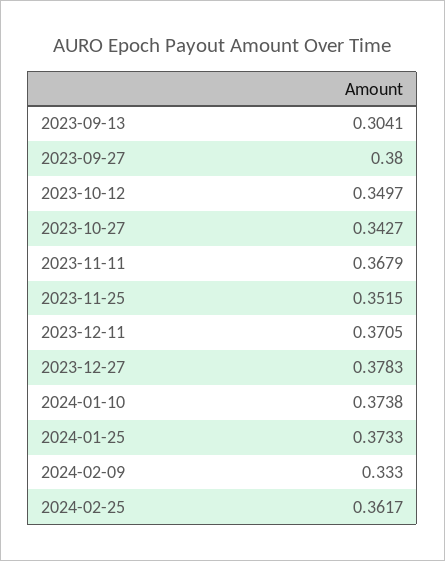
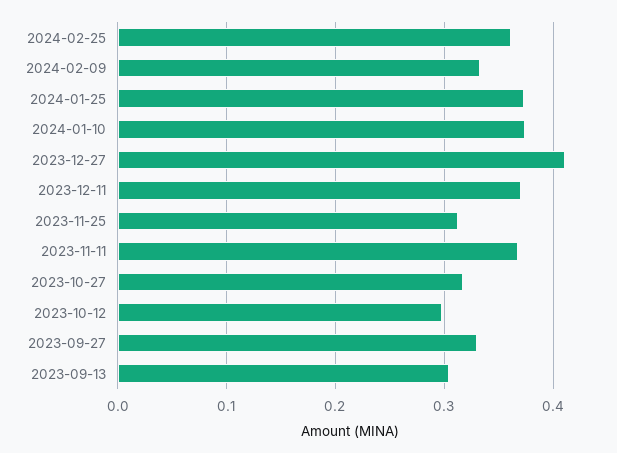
  {
    "2023-09-13": 0.3041,
-   "2023-09-27": 0.38,
+   "2023-09-27": 0.33,
-   "2023-10-12": 0.3497,
+   "2023-10-12": 0.3,
-   "2023-10-27": 0.3427,
+   "2023-10-27": 0.32,
    "2023-11-11": 0.3679,
-   "2023-11-25": 0.3515,
+   "2023-11-25": 0.31,
    "2023-12-11": 0.3705,
-   "2023-12-27": 0.3783,
+   "2023-12-27": 0.41,
    "2024-01-10": 0.3738,
    "2024-01-25": 0.3733,
    "2024-02-09": 0.333,
    "2024-02-25": 0.3617
  }

